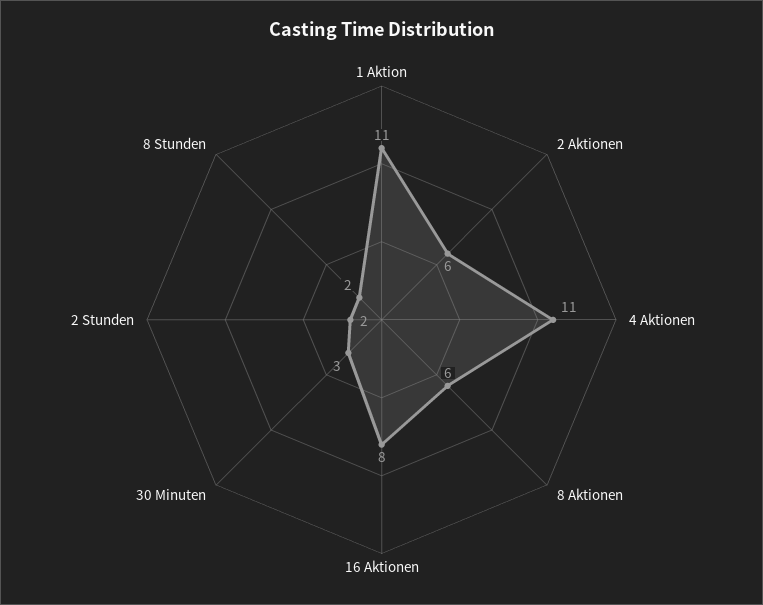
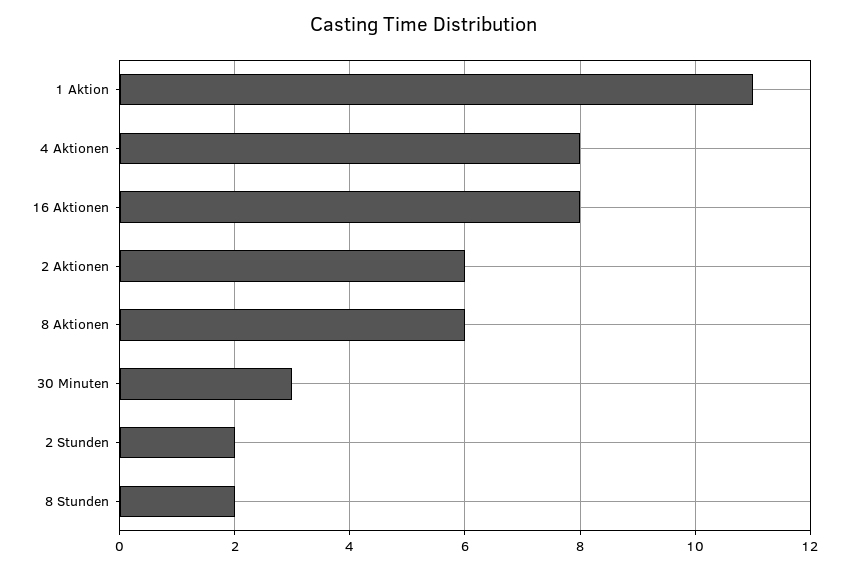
  {
    "1 Aktion": 11,
    "2 Aktionen": 6,
-   "4 Aktionen": 11,
+   "4 Aktionen": 8,
    "8 Aktionen": 6,
    "16 Aktionen": 8,
    "30 Minuten": 3,
    "2 Stunden": 2,
    "8 Stunden": 2
  }

